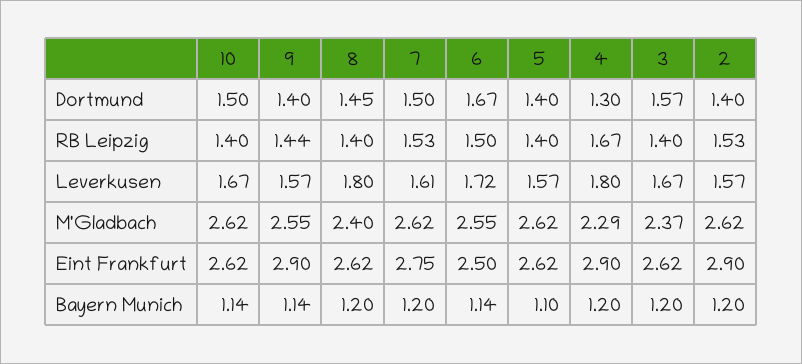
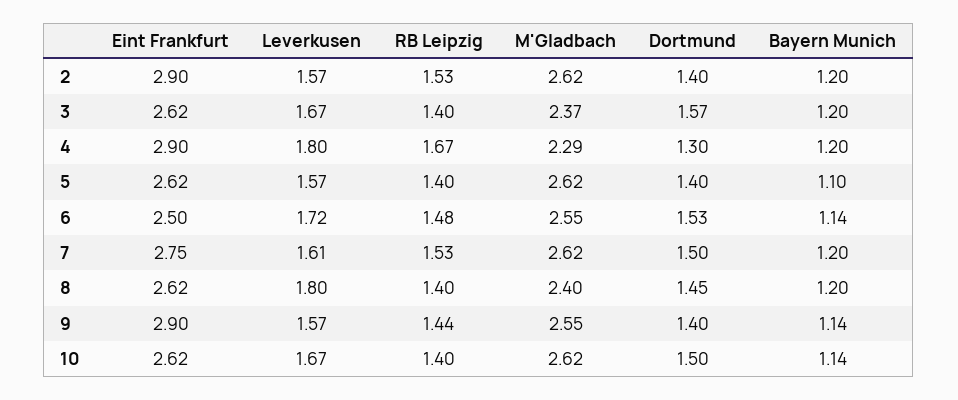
  {
    "10": {
      "Dortmund": 1.5,
      "RB Leipzig": 1.4,
      "Leverkusen": 1.67,
      "M'Gladbach": 2.62,
      "Eint Frankfurt": 2.62,
      "Bayern Munich": 1.14
    },
    "9": {
      "Dortmund": 1.4,
      "RB Leipzig": 1.44,
      "Leverkusen": 1.57,
      "M'Gladbach": 2.55,
      "Eint Frankfurt": 2.9,
      "Bayern Munich": 1.14
    },
    "8": {
      "Dortmund": 1.45,
      "RB Leipzig": 1.4,
      "Leverkusen": 1.8,
      "M'Gladbach": 2.4,
      "Eint Frankfurt": 2.62,
      "Bayern Munich": 1.2
    },
    "7": {
      "Dortmund": 1.5,
      "RB Leipzig": 1.53,
      "Leverkusen": 1.61,
      "M'Gladbach": 2.62,
      "Eint Frankfurt": 2.75,
      "Bayern Munich": 1.2
    },
    "6": {
-     "Dortmund": 1.67,
+     "Dortmund": 1.53,
-     "RB Leipzig": 1.5,
+     "RB Leipzig": 1.48,
      "Leverkusen": 1.72,
      "M'Gladbach": 2.55,
      "Eint Frankfurt": 2.5,
      "Bayern Munich": 1.14
    },
    "5": {
      "Dortmund": 1.4,
      "RB Leipzig": 1.4,
      "Leverkusen": 1.57,
      "M'Gladbach": 2.62,
      "Eint Frankfurt": 2.62,
      "Bayern Munich": 1.1
    },
    "4": {
      "Dortmund": 1.3,
      "RB Leipzig": 1.67,
      "Leverkusen": 1.8,
      "M'Gladbach": 2.29,
      "Eint Frankfurt": 2.9,
      "Bayern Munich": 1.2
    },
    "3": {
      "Dortmund": 1.57,
      "RB Leipzig": 1.4,
      "Leverkusen": 1.67,
      "M'Gladbach": 2.37,
      "Eint Frankfurt": 2.62,
      "Bayern Munich": 1.2
    },
    "2": {
      "Dortmund": 1.4,
      "RB Leipzig": 1.53,
      "Leverkusen": 1.57,
      "M'Gladbach": 2.62,
      "Eint Frankfurt": 2.9,
      "Bayern Munich": 1.2
    }
  }

